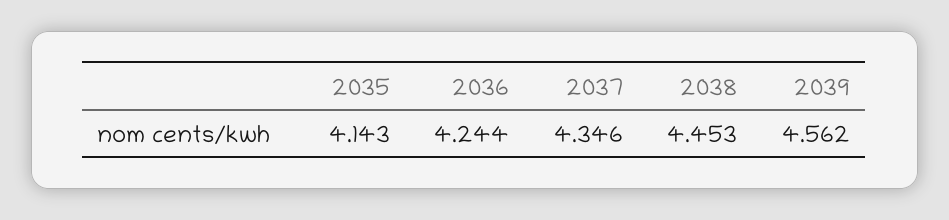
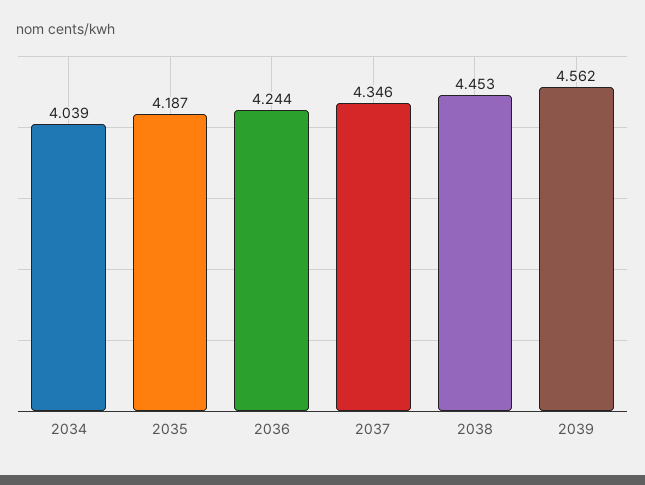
  {
-   "2035": 4.143,
+   "2035": 4.187,
    "2036": 4.244,
    "2037": 4.346,
    "2038": 4.453,
-   "2039": 4.562
+   "2039": 4.562,
+   "2034": 4.039
  }

